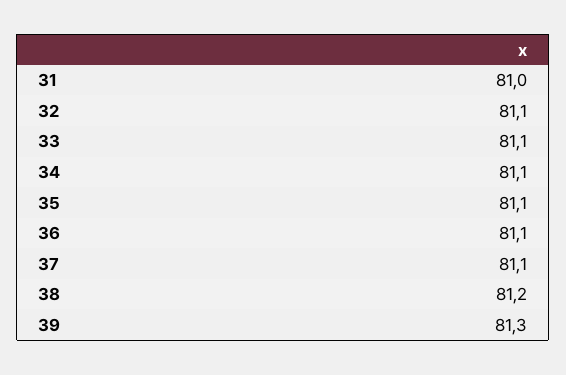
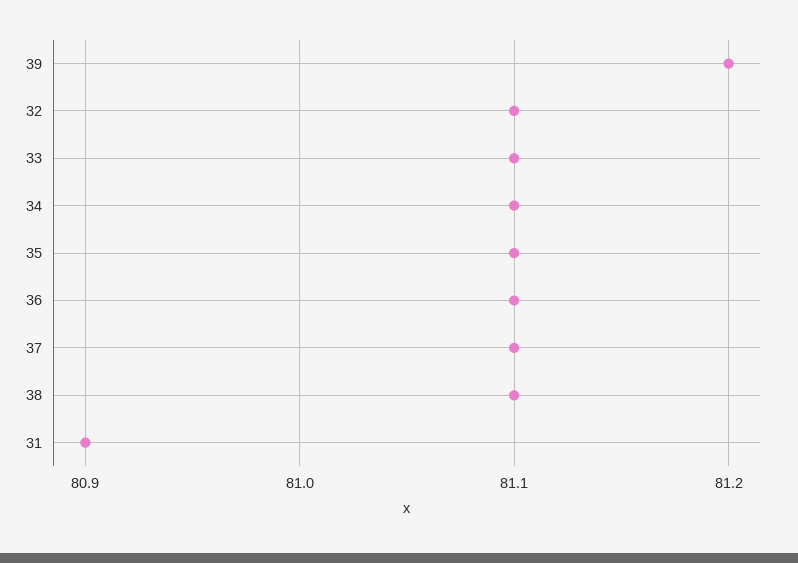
  {
-   "31": 81,
+   "31": 80.9,
    "32": 81.1,
    "33": 81.1,
    "34": 81.1,
    "35": 81.1,
    "36": 81.1,
    "37": 81.1,
-   "38": 81.2,
+   "38": 81.1,
-   "39": 81.3
+   "39": 81.2
  }

